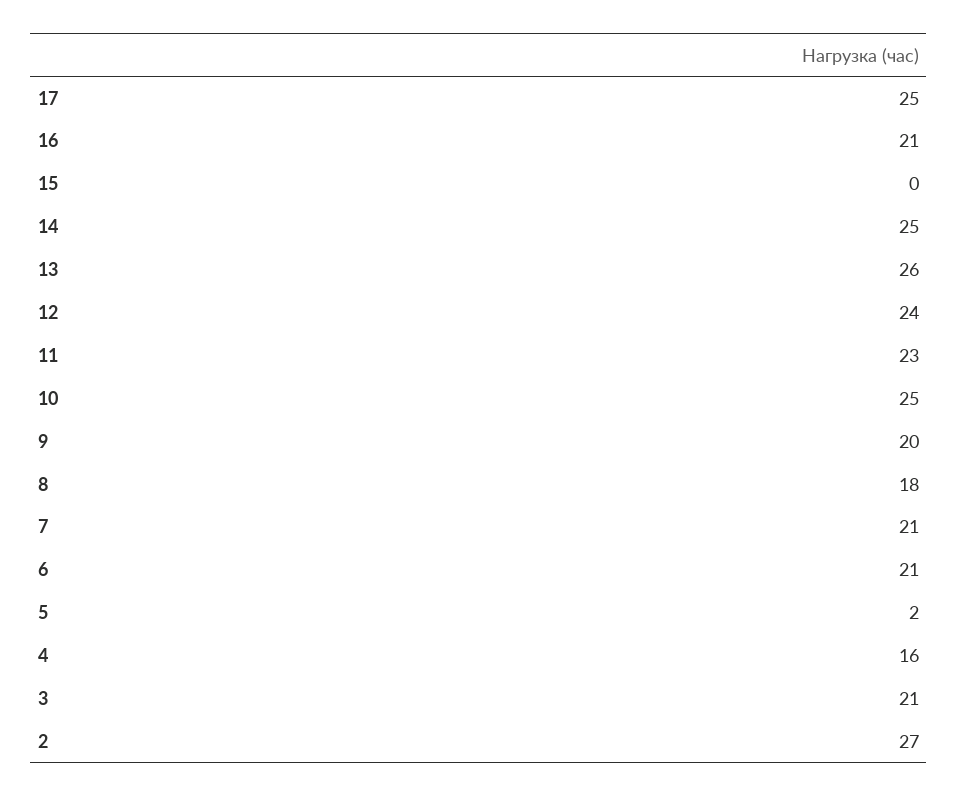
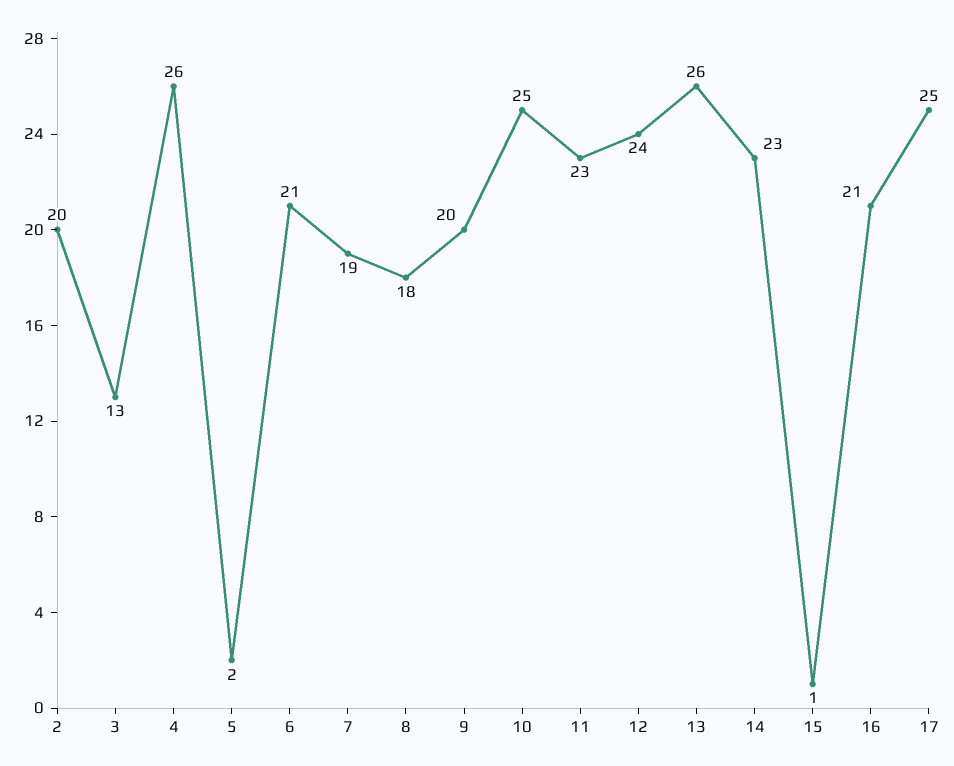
  {
    "17": 25,
    "16": 21,
-   "15": 0,
+   "15": 1,
-   "14": 25,
+   "14": 23,
    "13": 26,
    "12": 24,
    "11": 23,
    "10": 25,
    "9": 20,
    "8": 18,
-   "7": 21,
+   "7": 19,
    "6": 21,
    "5": 2,
-   "4": 16,
+   "4": 26,
-   "3": 21,
+   "3": 13,
-   "2": 27
+   "2": 20
  }

